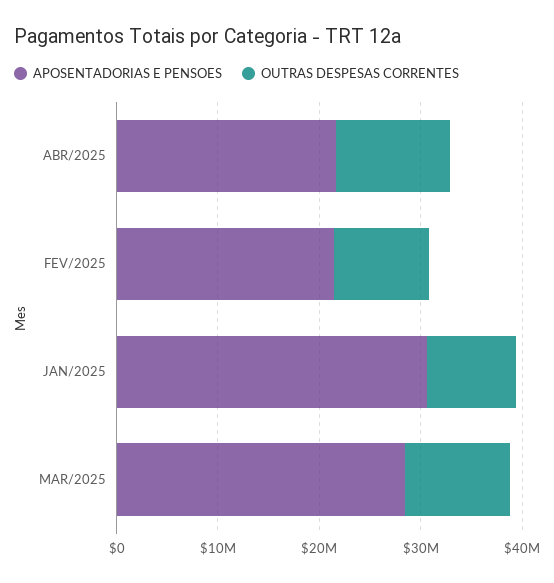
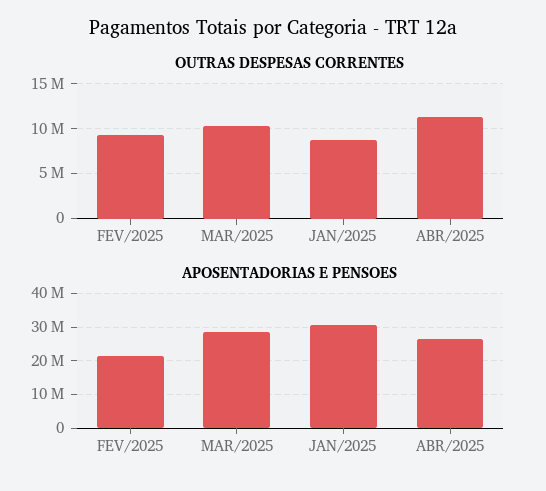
  {
    "APOSENTADORIAS E PENSOES": {
-     "ABR/2025": 22000000,
+     "ABR/2025": 26000000,
      "FEV/2025": 22000000,
      "JAN/2025": 30000000,
      "MAR/2025": 28000000
    },
    "OUTRAS DESPESAS CORRENTES": {
      "ABR/2025": 11000000,
      "FEV/2025": 9000000,
      "JAN/2025": 9000000,
      "MAR/2025": 10000000
    }
  }

